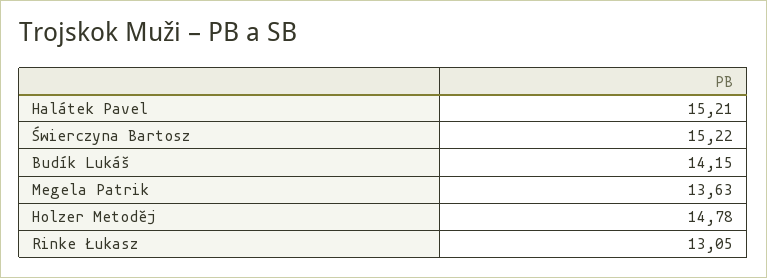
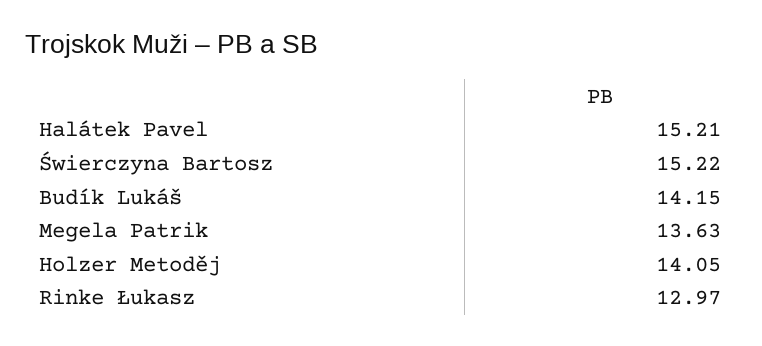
  {
    "Halátek Pavel": 15.21,
    "Świerczyna Bartosz": 15.22,
    "Budík Lukáš": 14.15,
    "Megela Patrik": 13.63,
-   "Holzer Metoděj": 14.78,
+   "Holzer Metoděj": 14.05,
-   "Rinke Łukasz": 13.05
+   "Rinke Łukasz": 12.97
  }

